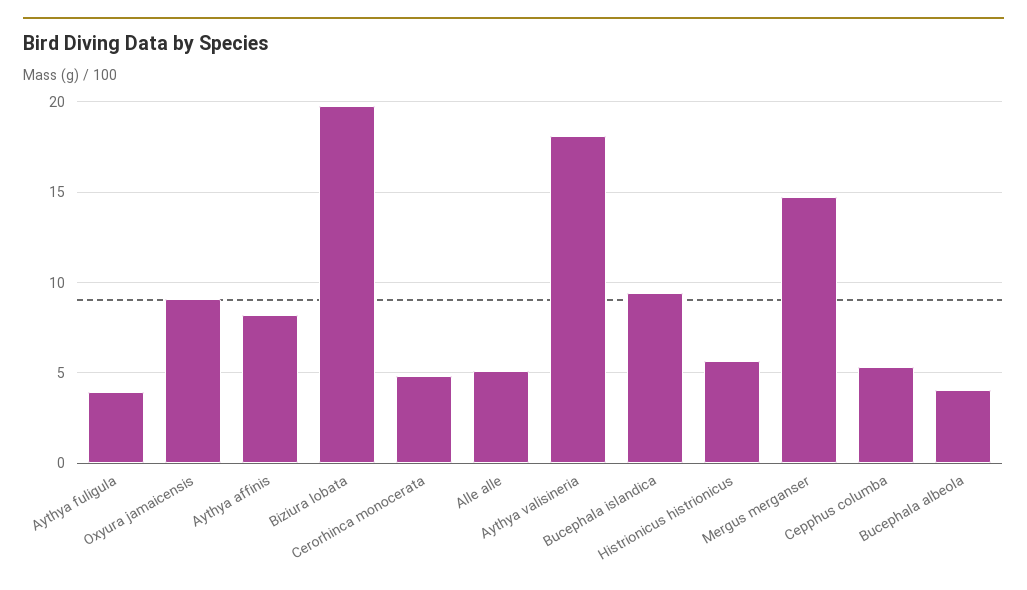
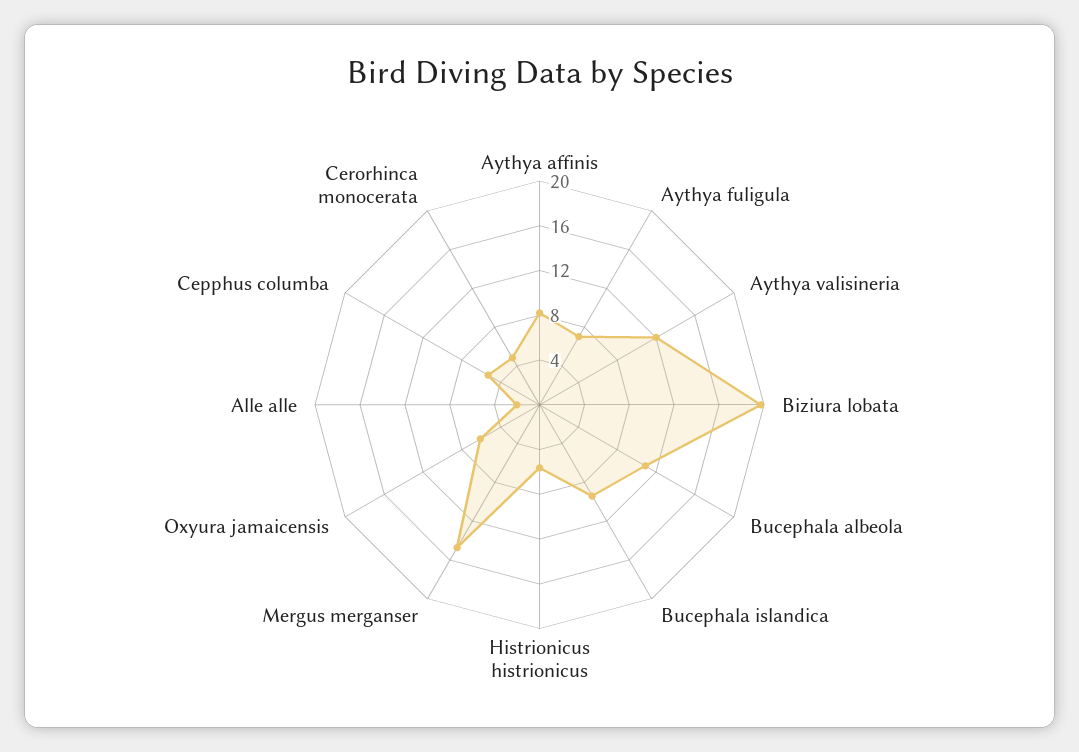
  {
-   "Aythya fuligula": 4,
+   "Aythya fuligula": 7,
-   "Oxyura jamaicensis": 9,
+   "Oxyura jamaicensis": 6,
    "Aythya affinis": 8,
    "Biziura lobata": 20,
    "Cerorhinca monocerata": 5,
-   "Alle alle": 5,
+   "Alle alle": 2,
-   "Aythya valisineria": 18,
+   "Aythya valisineria": 12,
    "Bucephala islandica": 9.5,
    "Histrionicus histrionicus": 5.5,
    "Mergus merganser": 14.5,
    "Cepphus columba": 5.5,
-   "Bucephala albeola": 4
+   "Bucephala albeola": 11
  }

